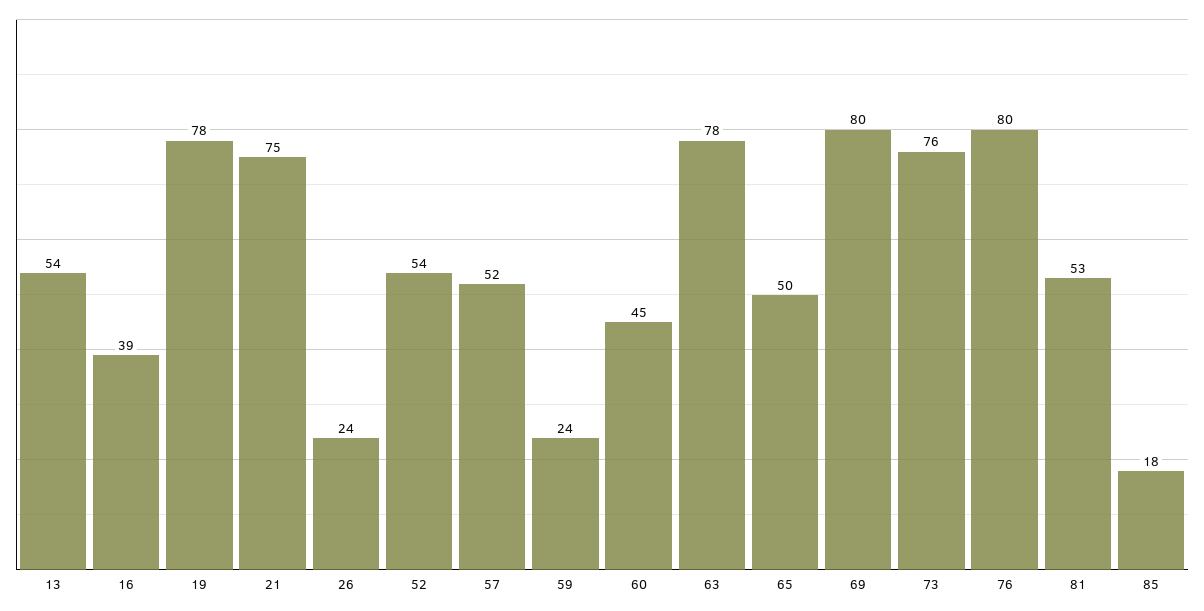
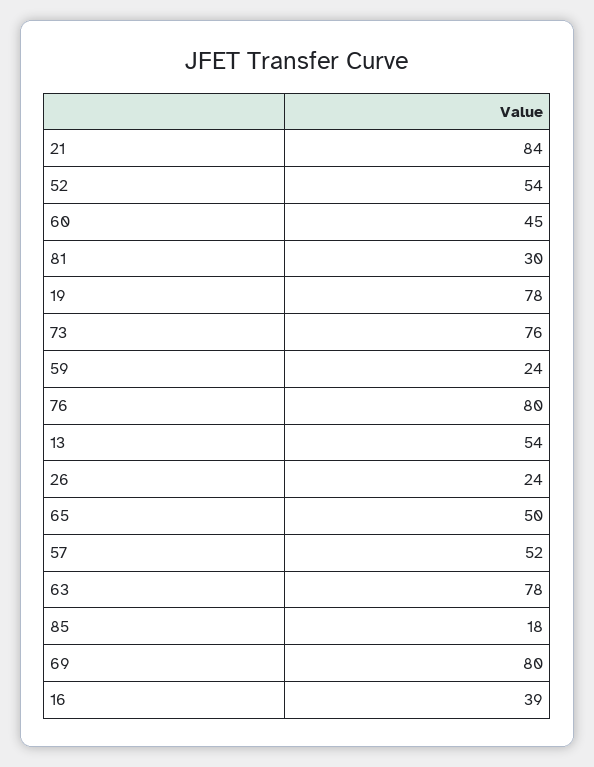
  {
    "13": 54,
    "16": 39,
    "19": 78,
-   "21": 75,
+   "21": 84,
    "26": 24,
    "52": 54,
    "57": 52,
    "59": 24,
    "60": 45,
    "63": 78,
    "65": 50,
    "69": 80,
    "73": 76,
    "76": 80,
-   "81": 53,
+   "81": 30,
    "85": 18
  }

